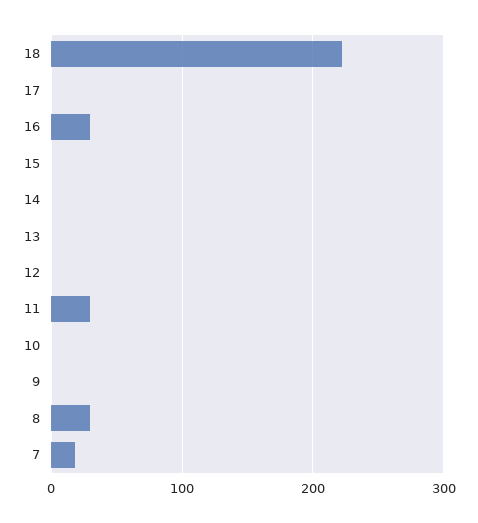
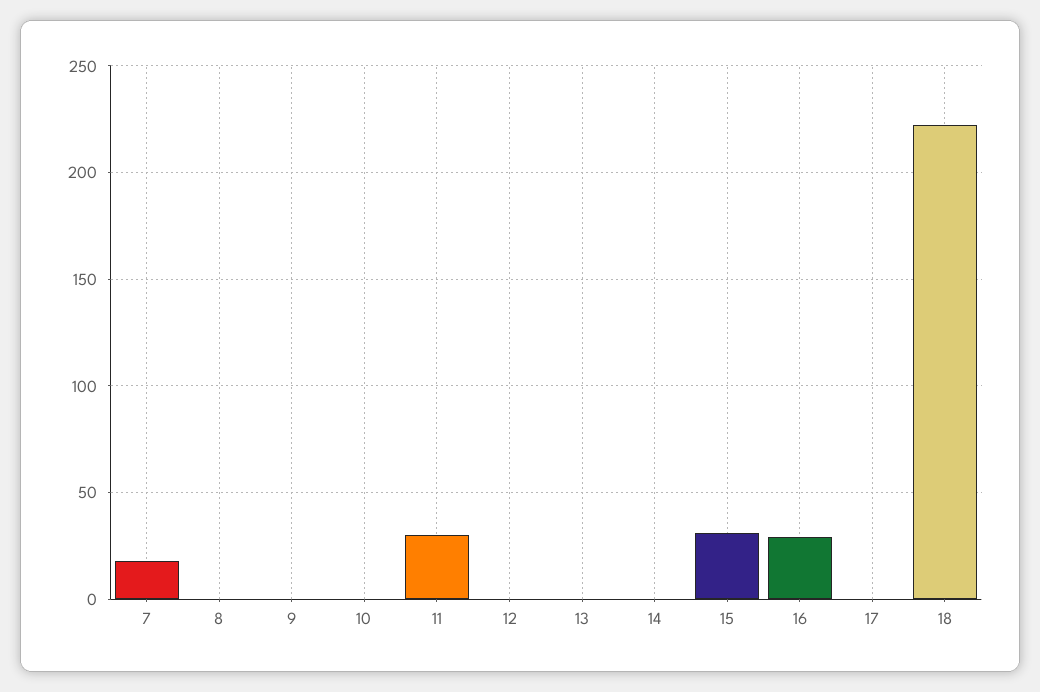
  {
    "18": 220,
    "17": 0,
    "16": 30,
-   "15": 0,
+   "15": 30,
    "14": 0,
    "13": 0,
    "12": 0,
    "11": 30,
    "10": 0,
    "9": 0,
-   "8": 30,
+   "8": 0,
    "7": 20
  }

